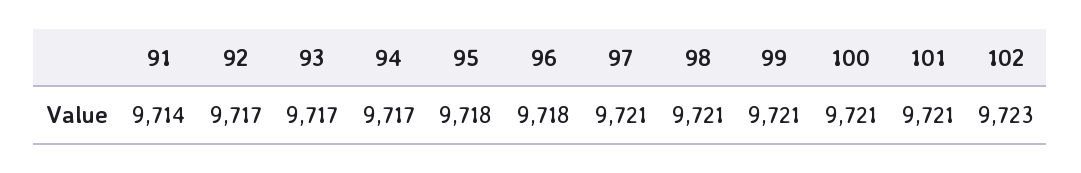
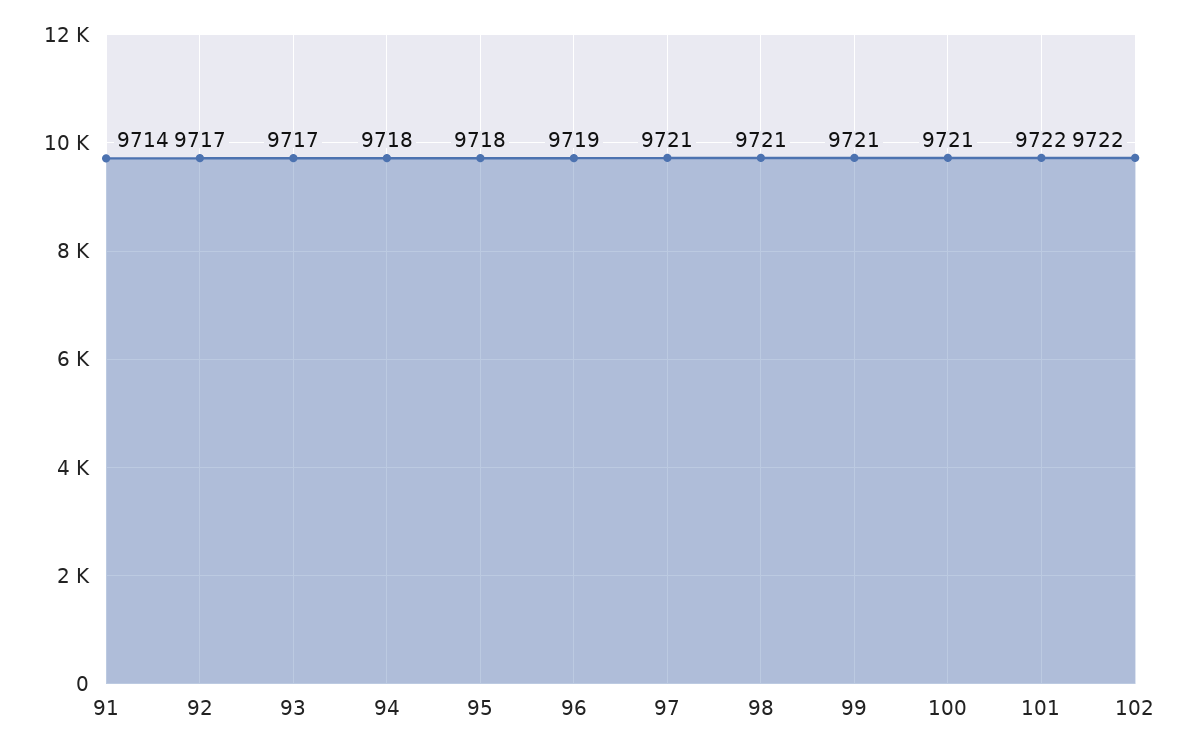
  {
    "91": 9714,
    "92": 9717,
    "93": 9717,
-   "94": 9717,
+   "94": 9718,
    "95": 9718,
-   "96": 9718,
+   "96": 9719,
    "97": 9721,
    "98": 9721,
    "99": 9721,
    "100": 9721,
-   "101": 9721,
+   "101": 9722,
-   "102": 9723
+   "102": 9722
  }

